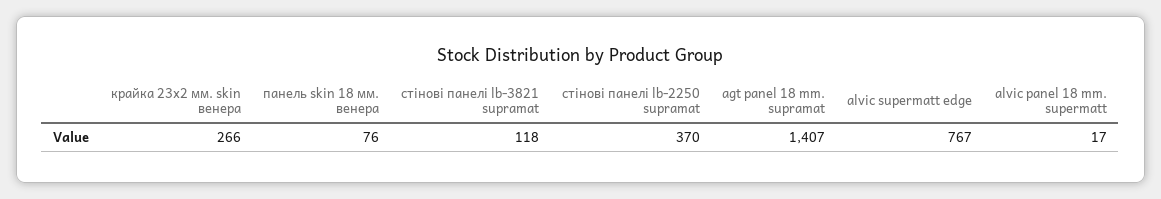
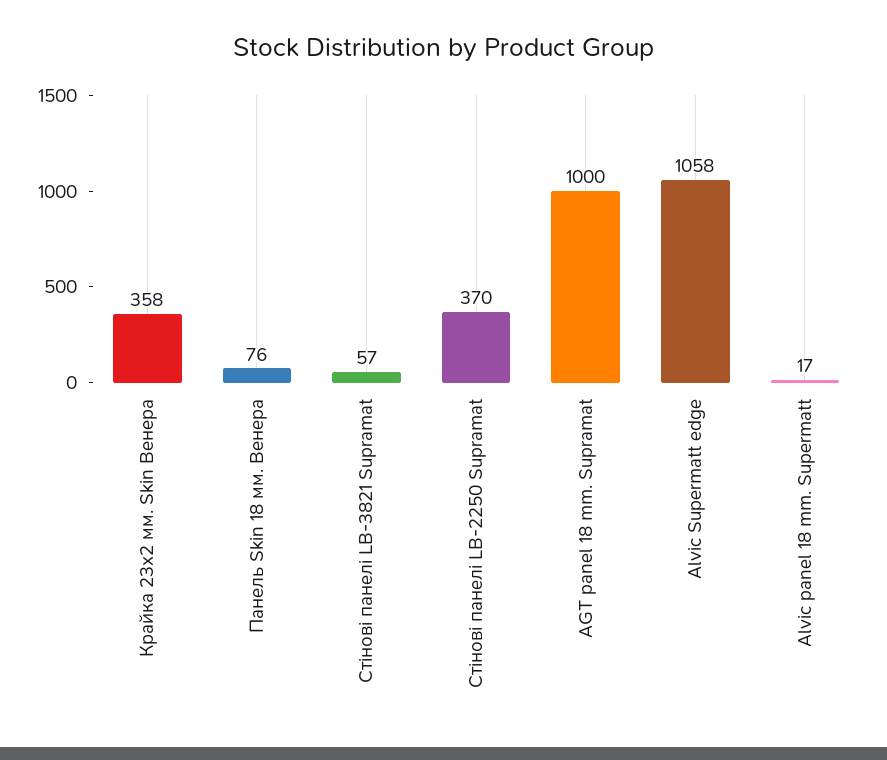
  {
-   "крайка 23x2 мм. skin венера": 266,
+   "крайка 23x2 мм. skin венера": 358,
    "панель skin 18 мм. венера": 76,
-   "стінові панелі lb-3821 supramat": 118,
+   "стінові панелі lb-3821 supramat": 57,
    "стінові панелі lb-2250 supramat": 370,
-   "agt panel 18 mm. supramat": 1407,
+   "agt panel 18 mm. supramat": 1000,
-   "alvic supermatt edge": 767,
+   "alvic supermatt edge": 1058,
    "alvic panel 18 mm. supermatt": 17
  }

